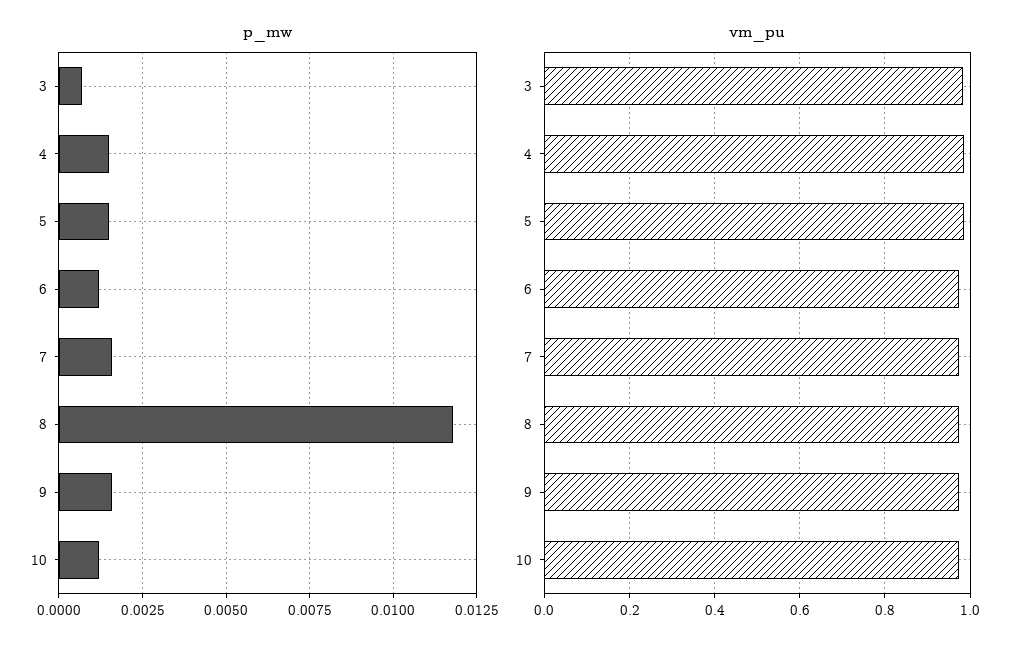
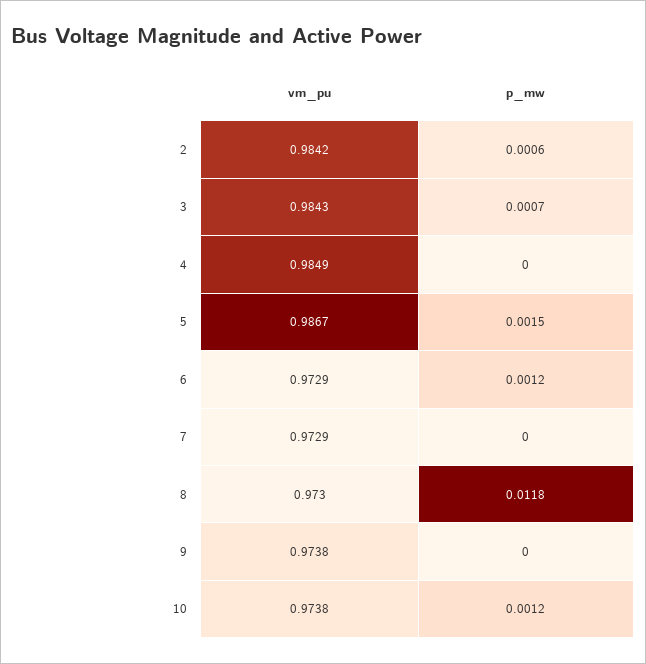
  {
    "p_mw": {
      "3": 0.0007,
-     "4": 0.0015,
+     "4": 0,
      "5": 0.0015,
      "6": 0.0012,
-     "7": 0.0015,
+     "7": 0,
      "8": 0.0118,
-     "9": 0.0015,
+     "9": 0,
-     "10": 0.0012
+     "10": 0.0012,
+     "2": 0.0006
    },
    "vm_pu": {
      "3": 0.9843,
      "4": 0.9849,
      "5": 0.9867,
      "6": 0.9729,
      "7": 0.9729,
      "8": 0.973,
      "9": 0.9738,
-     "10": 0.9738
+     "10": 0.9738,
+     "2": 0.9842
    }
  }

